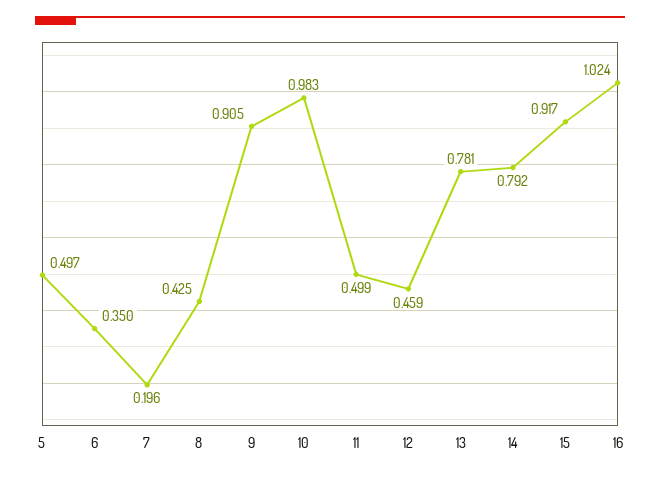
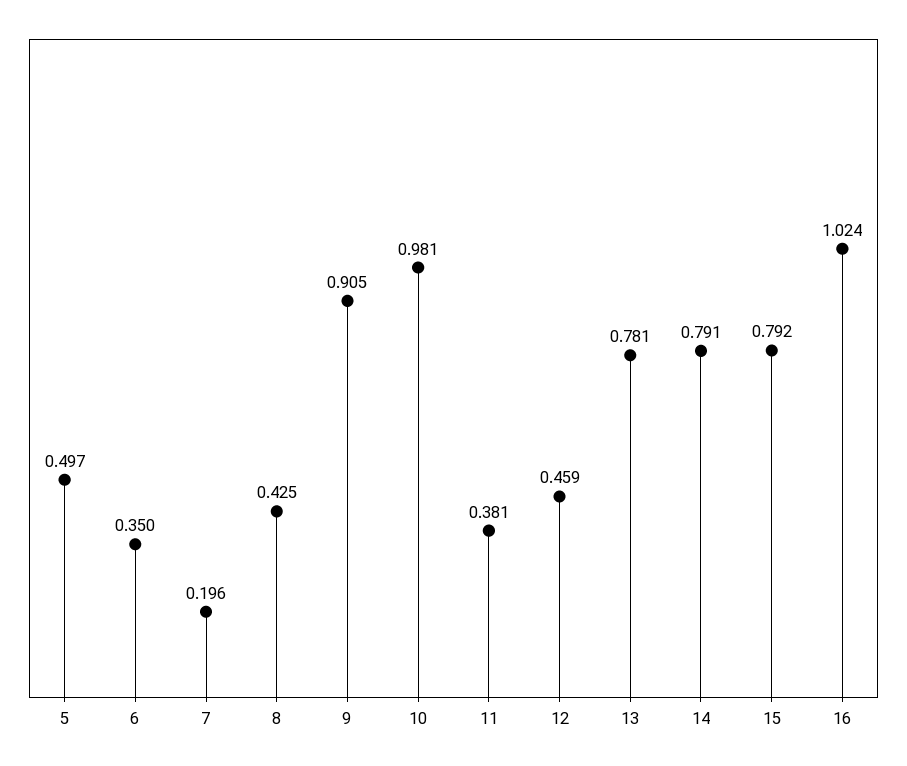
  {
    "5": 0.497,
    "6": 0.35,
    "7": 0.196,
    "8": 0.425,
    "9": 0.905,
-   "10": 0.983,
+   "10": 0.981,
-   "11": 0.499,
+   "11": 0.381,
    "12": 0.459,
    "13": 0.781,
-   "14": 0.792,
+   "14": 0.791,
-   "15": 0.917,
+   "15": 0.792,
    "16": 1.024
  }

